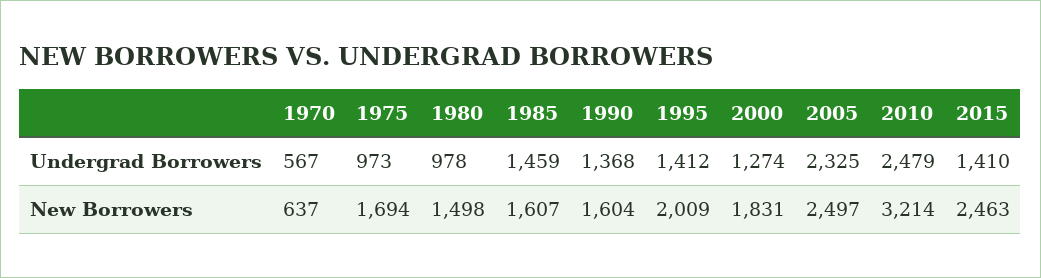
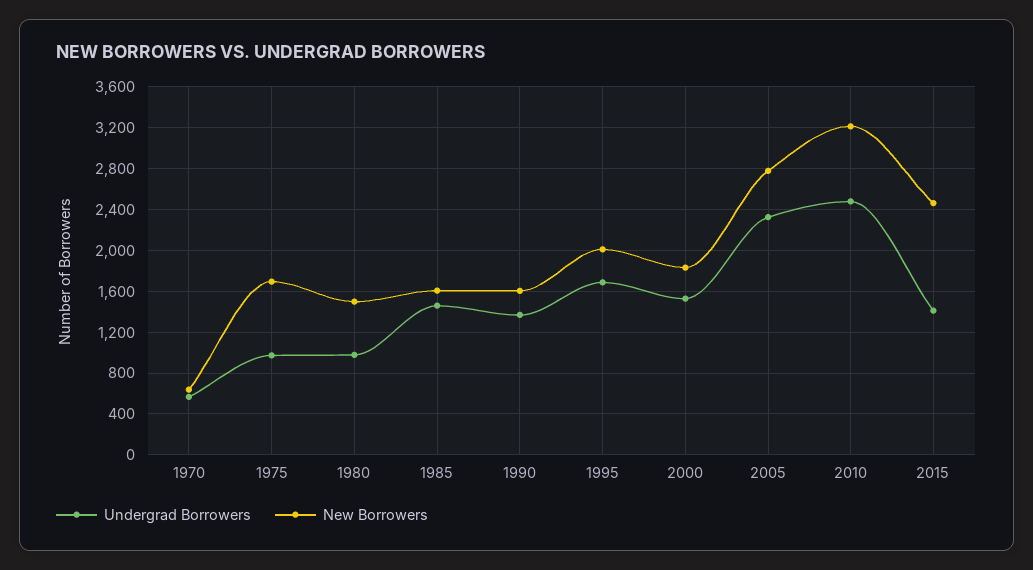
  {
    "Undergrad Borrowers": {
      "1970": 567,
      "1975": 973,
      "1980": 978,
      "1985": 1459,
      "1990": 1368,
-     "1995": 1412,
+     "1995": 1700,
-     "2000": 1274,
+     "2000": 1500,
      "2005": 2325,
      "2010": 2479,
      "2015": 1410
    },
    "New Borrowers": {
      "1970": 637,
      "1975": 1694,
      "1980": 1498,
      "1985": 1607,
      "1990": 1604,
      "1995": 2009,
      "2000": 1831,
-     "2005": 2497,
+     "2005": 2800,
      "2010": 3214,
      "2015": 2463
    }
  }

